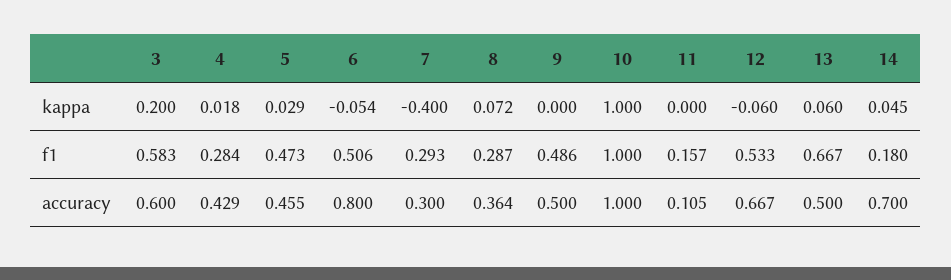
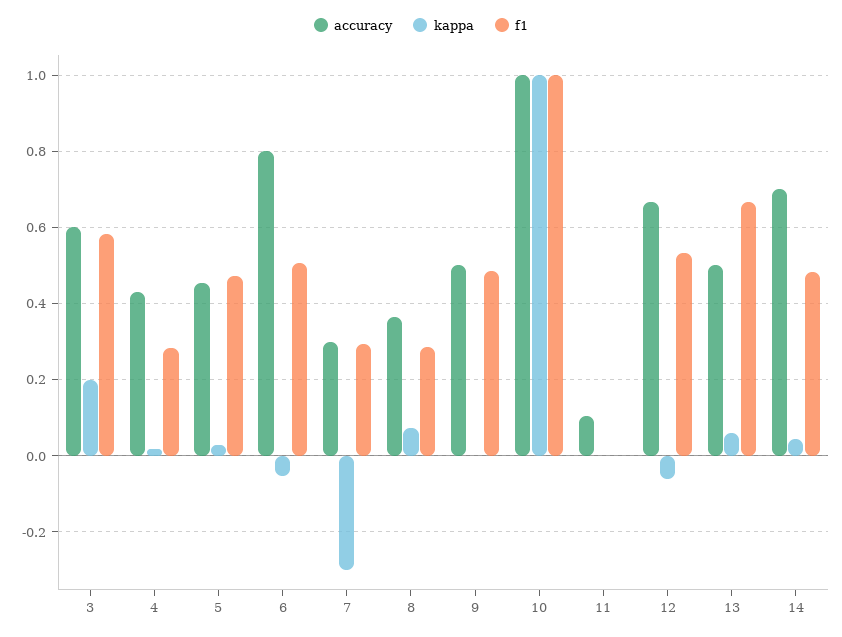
  {
    "kappa": {
      "3": 0.2,
      "4": 0.018,
      "5": 0.029,
      "6": -0.054,
-     "7": -0.4,
+     "7": -0.3,
      "8": 0.072,
      "9": 0,
      "10": 1,
      "11": 0,
      "12": -0.06,
      "13": 0.06,
      "14": 0.045
    },
    "f1": {
      "3": 0.583,
      "4": 0.284,
      "5": 0.473,
      "6": 0.506,
      "7": 0.293,
      "8": 0.287,
      "9": 0.486,
      "10": 1,
-     "11": 0.157,
+     "11": 0,
      "12": 0.533,
      "13": 0.667,
-     "14": 0.18
+     "14": 0.48
    },
    "accuracy": {
      "3": 0.6,
      "4": 0.429,
      "5": 0.455,
      "6": 0.8,
      "7": 0.3,
      "8": 0.364,
      "9": 0.5,
      "10": 1,
      "11": 0.105,
      "12": 0.667,
      "13": 0.5,
      "14": 0.7
    }
  }

